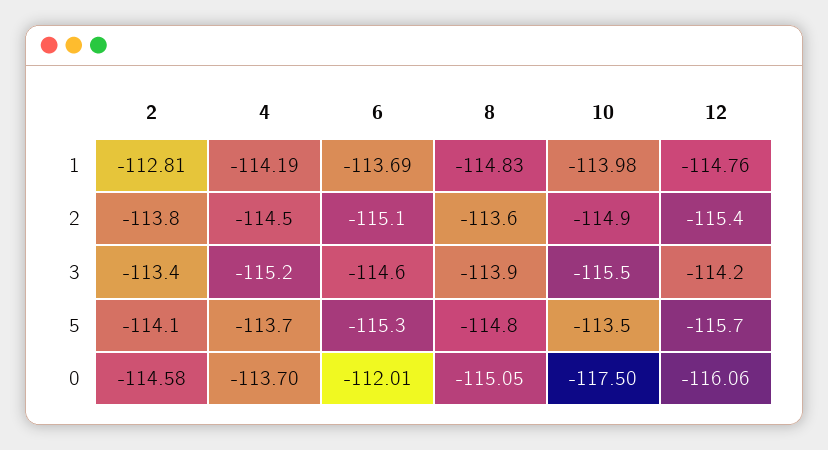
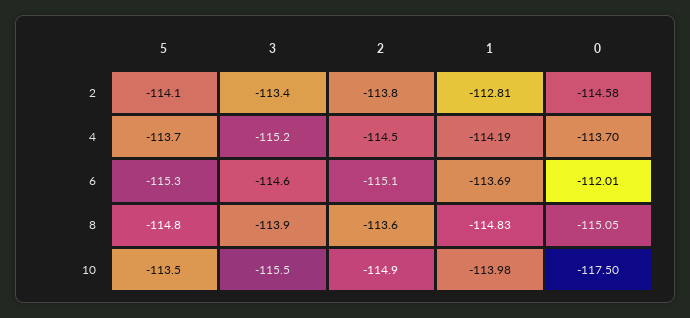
  {
    "2": {
      "1": -112.81,
      "2": -113.8,
      "3": -113.4,
      "5": -114.1,
      "0": -114.58
    },
    "4": {
      "1": -114.19,
      "2": -114.5,
      "3": -115.2,
      "5": -113.7,
      "0": -113.7
    },
    "6": {
      "1": -113.69,
      "2": -115.1,
      "3": -114.6,
      "5": -115.3,
      "0": -112.01
    },
    "8": {
      "1": -114.83,
      "2": -113.6,
      "3": -113.9,
      "5": -114.8,
      "0": -115.05
    },
    "10": {
      "1": -113.98,
      "2": -114.9,
      "3": -115.5,
      "5": -113.5,
      "0": -117.5
-   },
+   }
-   "12": {
-     "1": -114.76,
-     "2": -115.4,
-     "3": -114.2,
-     "5": -115.7,
-     "0": -116.06
-   }
  }

